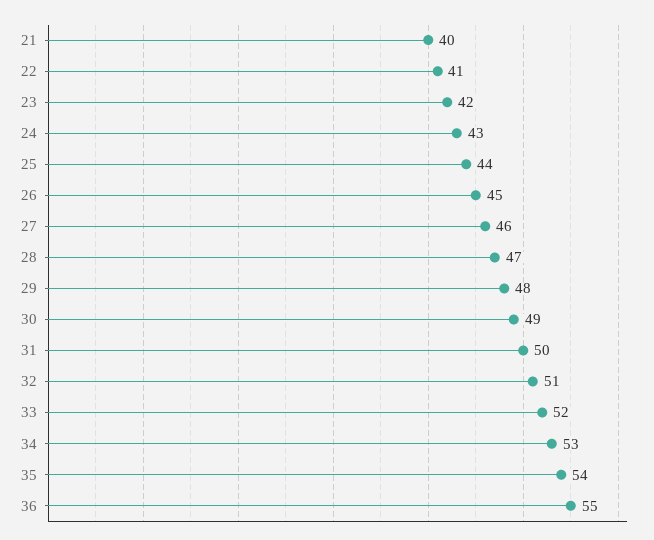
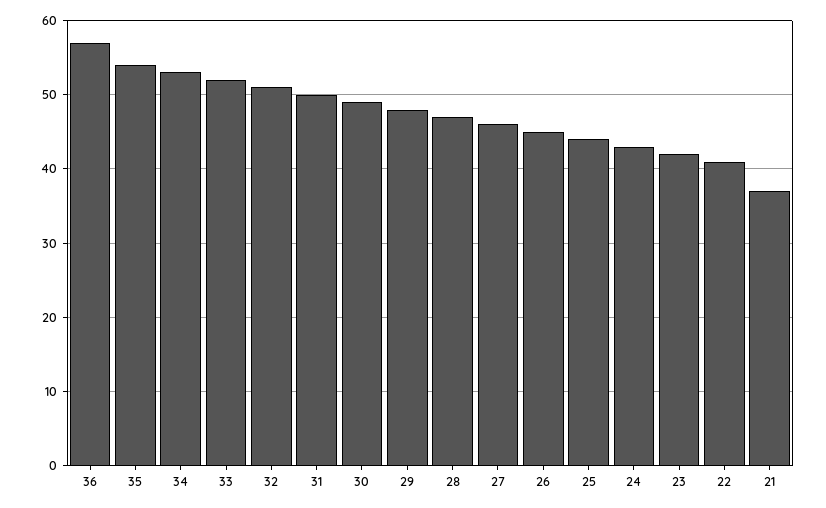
  {
-   "21": 40,
+   "21": 37,
    "22": 41,
    "23": 42,
    "24": 43,
    "25": 44,
    "26": 45,
    "27": 46,
    "28": 47,
    "29": 48,
    "30": 49,
    "31": 50,
    "32": 51,
    "33": 52,
    "34": 53,
    "35": 54,
-   "36": 55
+   "36": 57
  }

